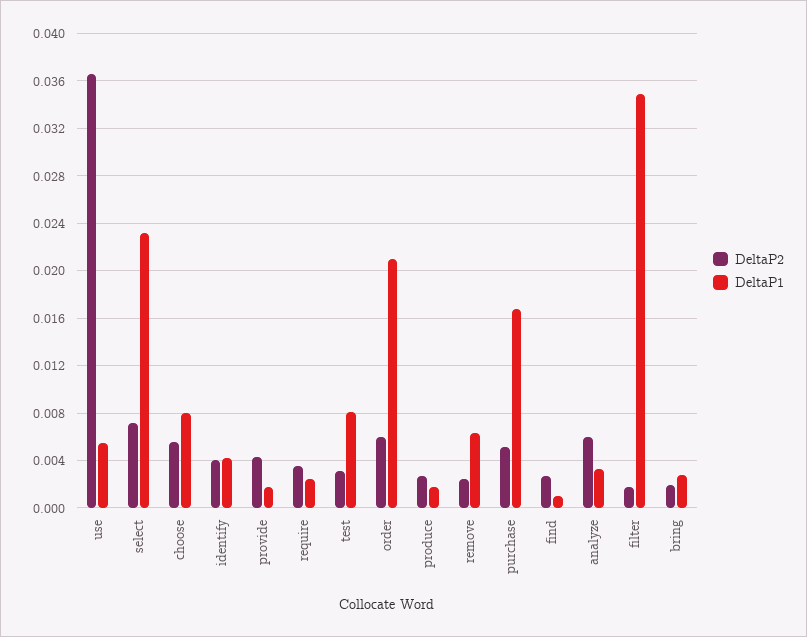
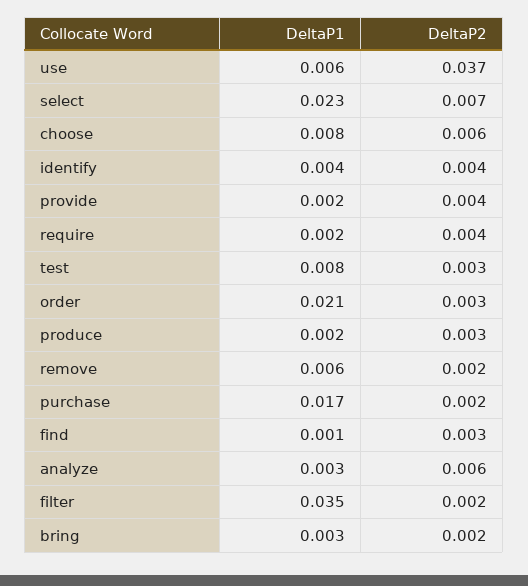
  {
    "DeltaP2": {
      "use": 0.037,
      "select": 0.007,
      "choose": 0.006,
      "identify": 0.004,
      "provide": 0.004,
      "require": 0.004,
      "test": 0.003,
-     "order": 0.006,
+     "order": 0.003,
      "produce": 0.003,
      "remove": 0.002,
-     "purchase": 0.005,
+     "purchase": 0.002,
      "find": 0.003,
      "analyze": 0.006,
      "filter": 0.002,
      "bring": 0.002
    },
    "DeltaP1": {
      "use": 0.006,
      "select": 0.023,
      "choose": 0.008,
      "identify": 0.004,
      "provide": 0.002,
      "require": 0.002,
      "test": 0.008,
      "order": 0.021,
      "produce": 0.002,
      "remove": 0.006,
      "purchase": 0.017,
      "find": 0.001,
      "analyze": 0.003,
      "filter": 0.035,
      "bring": 0.003
    }
  }

